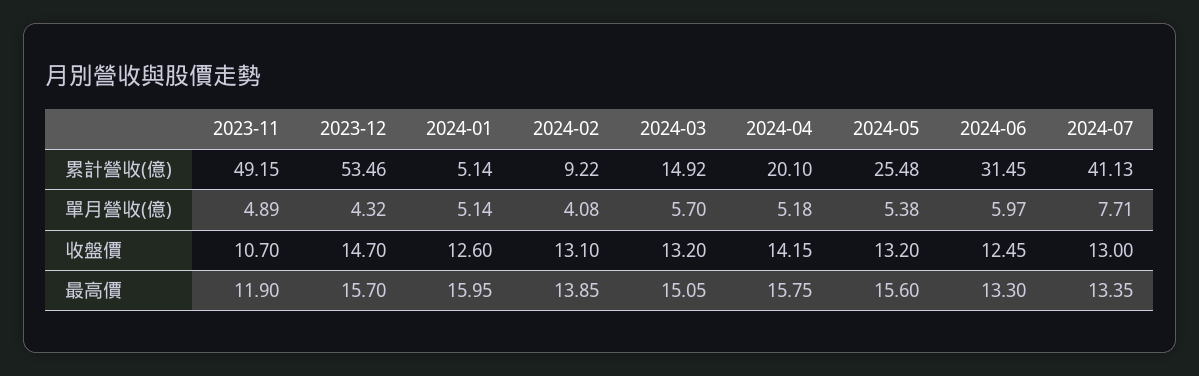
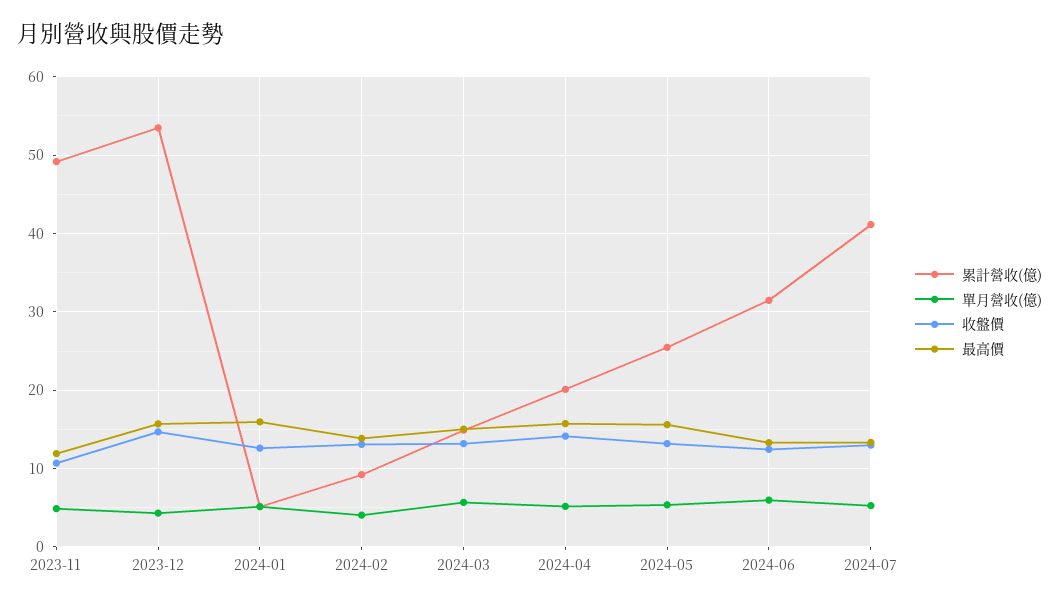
  {
    "累計營收(億)": {
      "2023-11": 49.15,
      "2023-12": 53.46,
      "2024-01": 5.14,
      "2024-02": 9.22,
      "2024-03": 14.92,
      "2024-04": 20.1,
      "2024-05": 25.48,
      "2024-06": 31.45,
      "2024-07": 41.13
    },
    "單月營收(億)": {
      "2023-11": 4.89,
      "2023-12": 4.32,
      "2024-01": 5.14,
      "2024-02": 4.08,
      "2024-03": 5.7,
      "2024-04": 5.18,
      "2024-05": 5.38,
      "2024-06": 5.97,
-     "2024-07": 7.71
+     "2024-07": 5
    },
    "收盤價": {
      "2023-11": 10.7,
      "2023-12": 14.7,
      "2024-01": 12.6,
      "2024-02": 13.1,
      "2024-03": 13.2,
      "2024-04": 14.15,
      "2024-05": 13.2,
      "2024-06": 12.45,
      "2024-07": 13
    },
    "最高價": {
      "2023-11": 11.9,
      "2023-12": 15.7,
      "2024-01": 15.95,
      "2024-02": 13.85,
      "2024-03": 15.05,
      "2024-04": 15.75,
      "2024-05": 15.6,
      "2024-06": 13.3,
      "2024-07": 13.35
    }
  }

